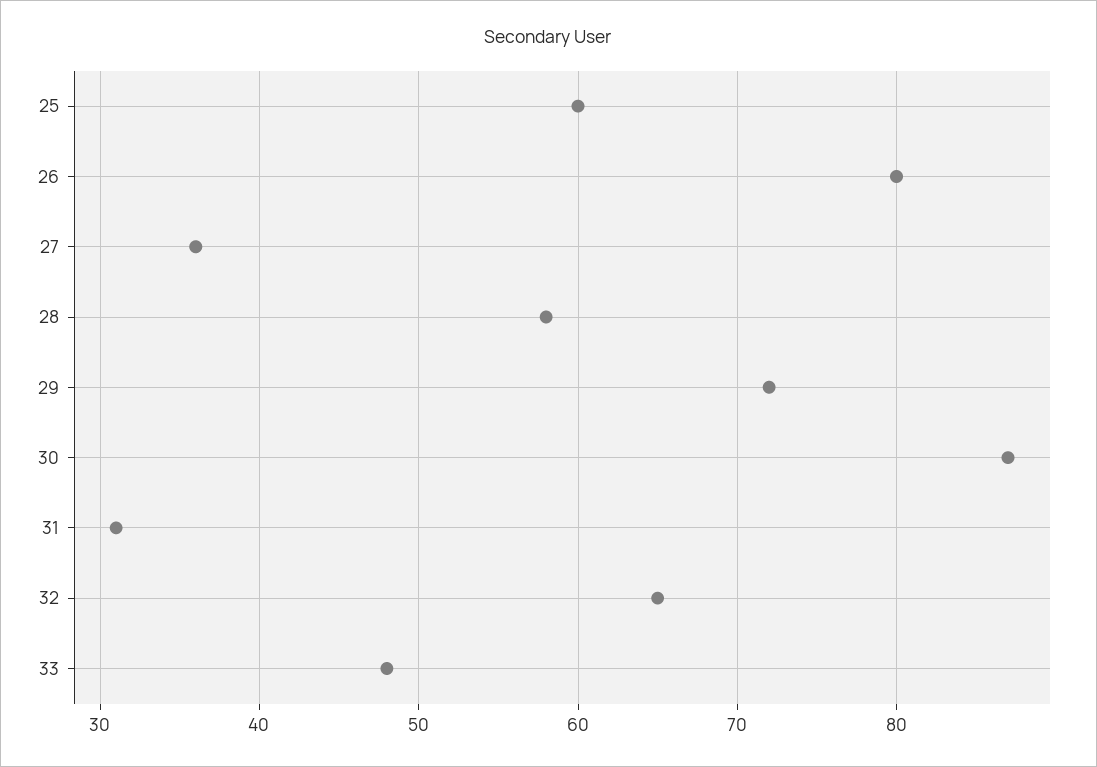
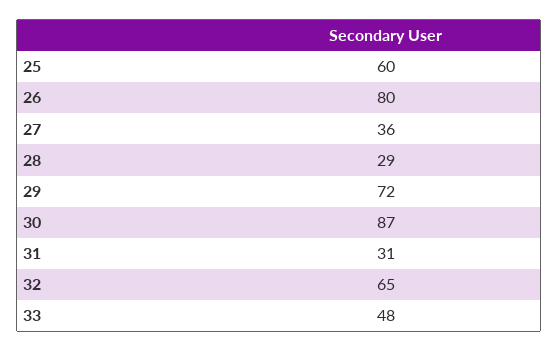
  {
    "25": 60,
    "26": 80,
    "27": 36,
-   "28": 58,
+   "28": 29,
    "29": 72,
    "30": 87,
    "31": 31,
    "32": 65,
    "33": 48
  }

